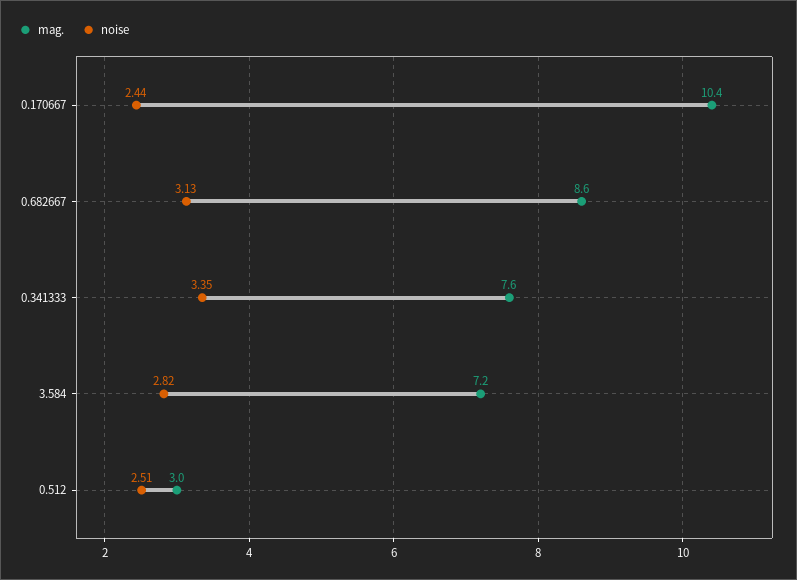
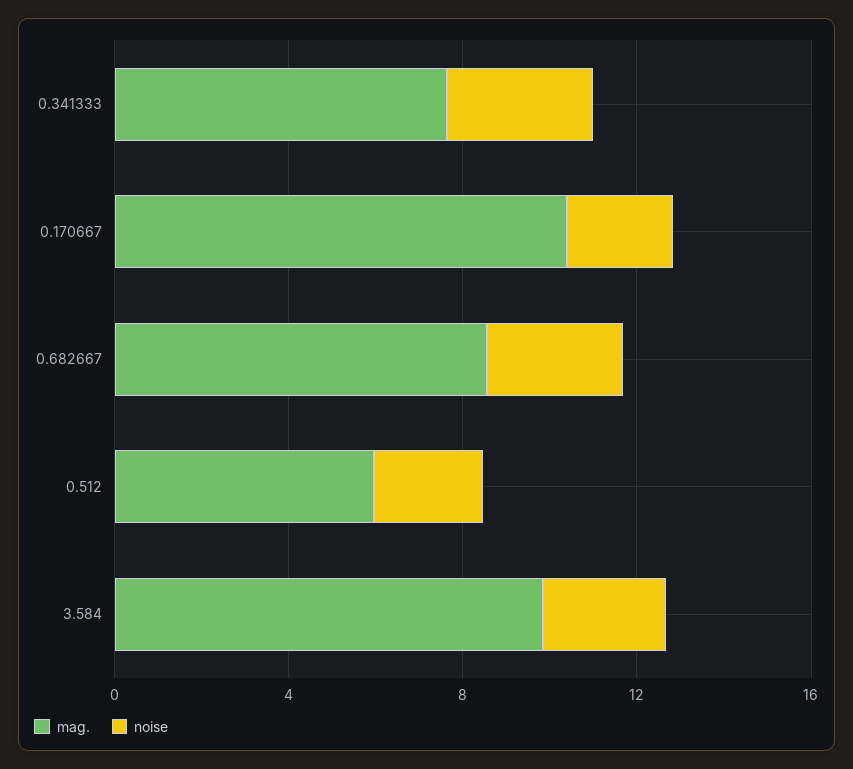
  {
    "mag.": {
      "0.170667": 10.4,
      "0.682667": 8.6,
      "0.341333": 7.6,
-     "3.584": 7.2,
+     "3.584": 10,
-     "0.512": 3
+     "0.512": 6
    },
    "noise": {
      "0.170667": 2.44,
      "0.682667": 3.13,
      "0.341333": 3.35,
      "3.584": 2.82,
      "0.512": 2.51
    }
  }

